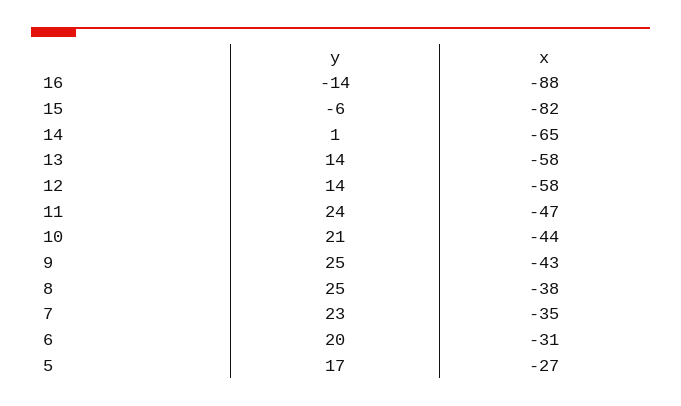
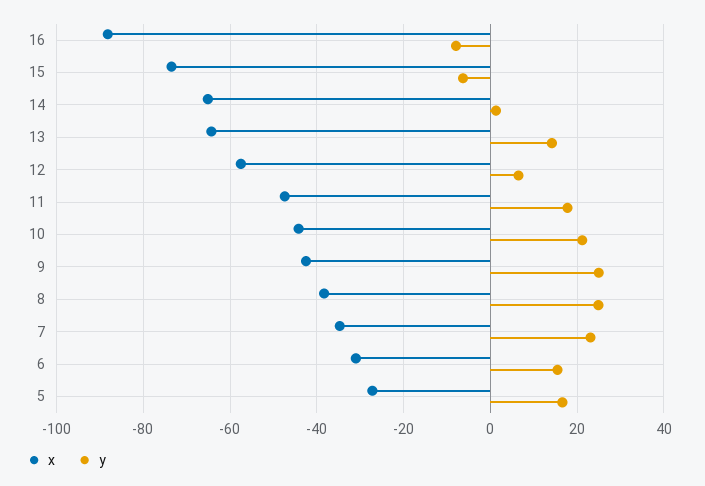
  {
    "y": {
-     "16": -14,
+     "16": -8,
      "15": -6,
      "14": 1,
      "13": 14,
-     "12": 14,
+     "12": 6,
-     "11": 24,
+     "11": 18,
      "10": 21,
      "9": 25,
      "8": 25,
      "7": 23,
-     "6": 20,
+     "6": 16,
      "5": 17
    },
    "x": {
      "16": -88,
-     "15": -82,
+     "15": -74,
      "14": -65,
-     "13": -58,
+     "13": -64,
      "12": -58,
      "11": -47,
      "10": -44,
      "9": -43,
      "8": -38,
      "7": -35,
      "6": -31,
      "5": -27
    }
  }

